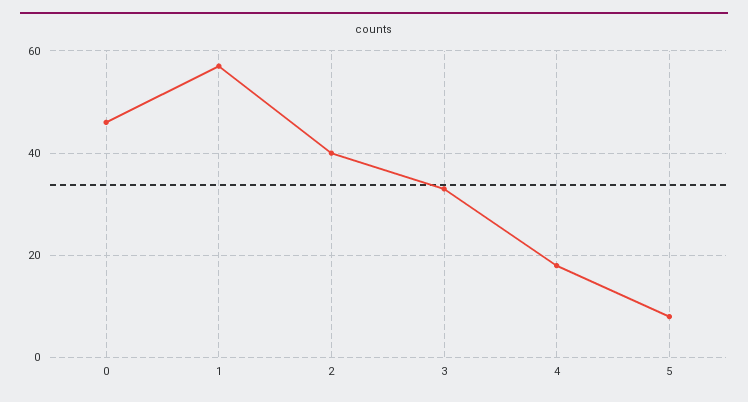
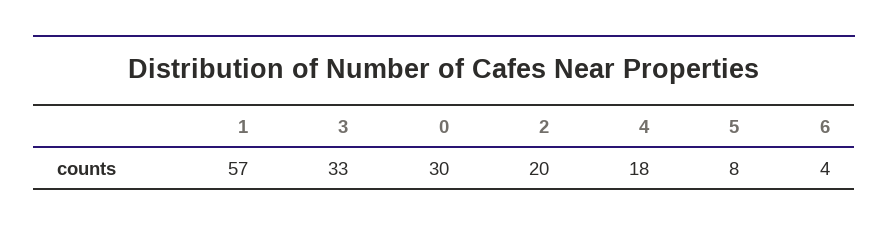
  {
-   "0": 45,
+   "0": 30,
    "1": 57,
-   "2": 40,
+   "2": 20,
    "3": 33,
    "4": 18,
-   "5": 8
+   "5": 8,
+   "6": 4
  }

